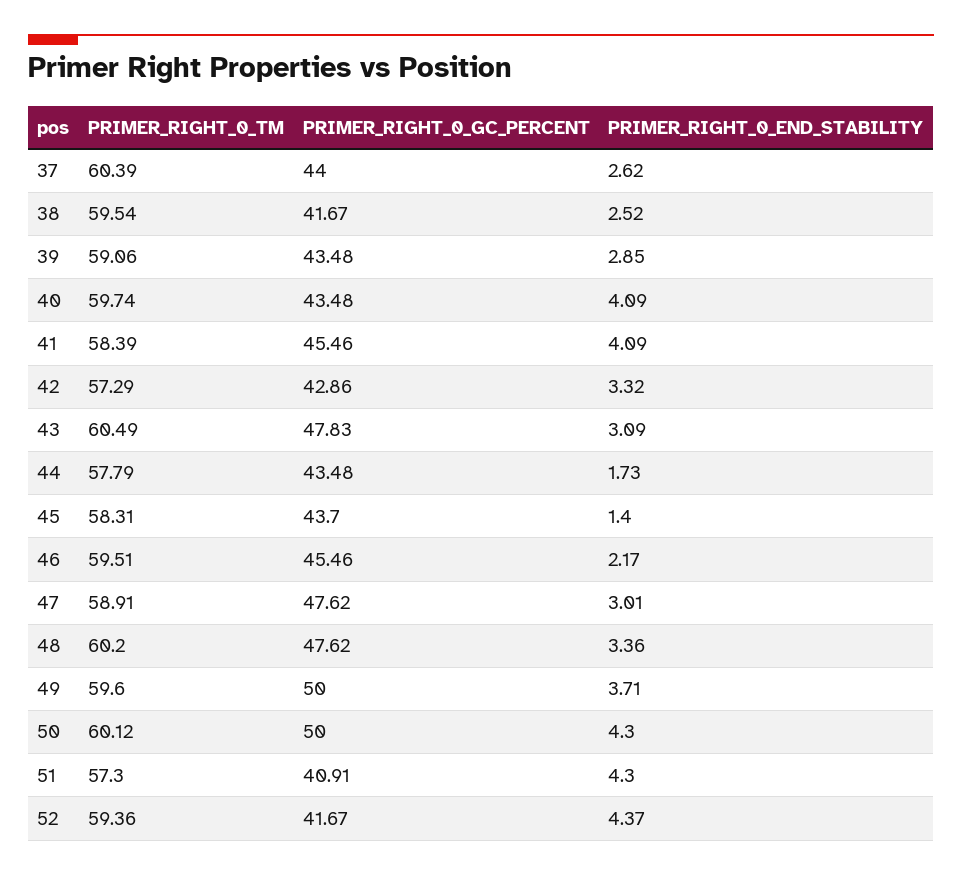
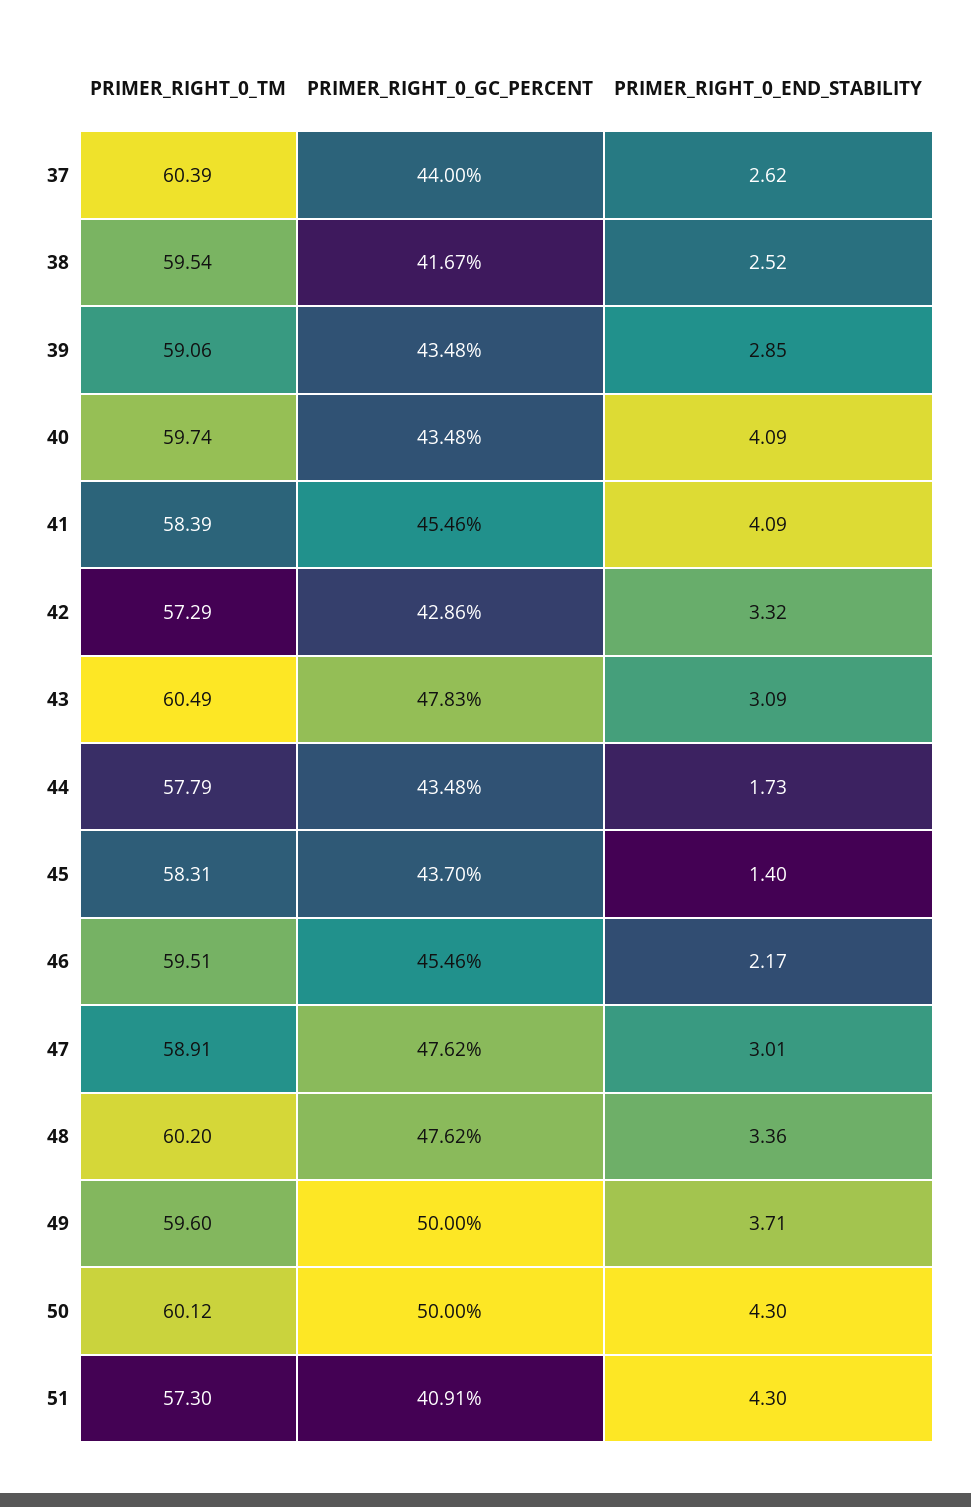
  {
    "PRIMER_RIGHT_0_TM": {
      "37": 60.39,
      "38": 59.54,
      "39": 59.06,
      "40": 59.74,
      "41": 58.39,
      "42": 57.29,
      "43": 60.49,
      "44": 57.79,
      "45": 58.31,
      "46": 59.51,
      "47": 58.91,
      "48": 60.2,
      "49": 59.6,
      "50": 60.12,
-     "51": 57.3,
+     "51": 57.3
-     "52": 59.36
    },
    "PRIMER_RIGHT_0_GC_PERCENT": {
      "37": 44,
      "38": 41.67,
      "39": 43.48,
      "40": 43.48,
      "41": 45.46,
      "42": 42.86,
      "43": 47.83,
      "44": 43.48,
      "45": 43.7,
      "46": 45.46,
      "47": 47.62,
      "48": 47.62,
      "49": 50,
      "50": 50,
-     "51": 40.91,
+     "51": 40.91
-     "52": 41.67
    },
    "PRIMER_RIGHT_0_END_STABILITY": {
      "37": 2.62,
      "38": 2.52,
      "39": 2.85,
      "40": 4.09,
      "41": 4.09,
      "42": 3.32,
      "43": 3.09,
      "44": 1.73,
      "45": 1.4,
      "46": 2.17,
      "47": 3.01,
      "48": 3.36,
      "49": 3.71,
      "50": 4.3,
-     "51": 4.3,
+     "51": 4.3
-     "52": 4.37
    }
  }

